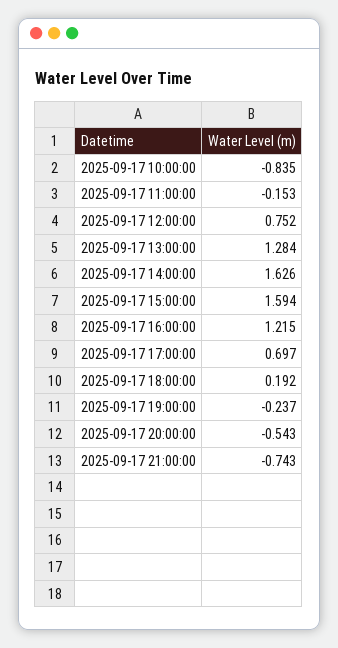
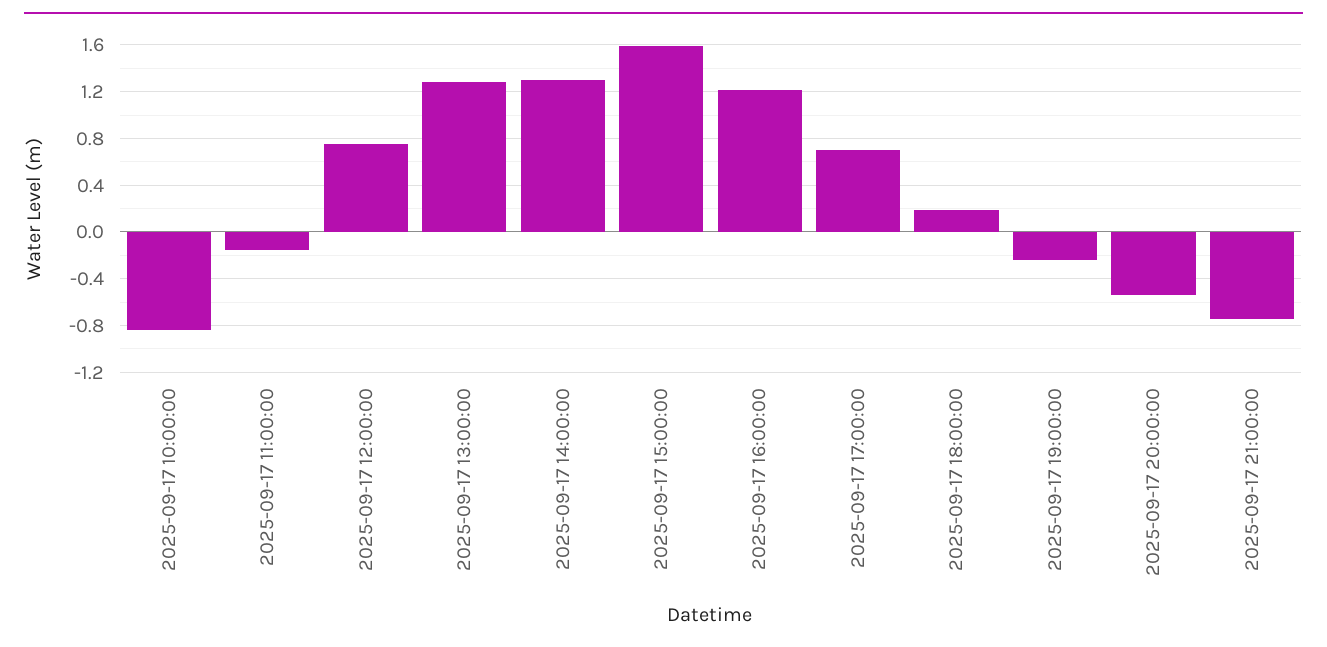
  {
    "2025-09-17 10:00:00": -0.835,
    "2025-09-17 11:00:00": -0.153,
    "2025-09-17 12:00:00": 0.752,
    "2025-09-17 13:00:00": 1.284,
-   "2025-09-17 14:00:00": 1.626,
+   "2025-09-17 14:00:00": 1.3,
    "2025-09-17 15:00:00": 1.594,
    "2025-09-17 16:00:00": 1.215,
    "2025-09-17 17:00:00": 0.697,
    "2025-09-17 18:00:00": 0.192,
    "2025-09-17 19:00:00": -0.237,
    "2025-09-17 20:00:00": -0.543,
    "2025-09-17 21:00:00": -0.743
  }

